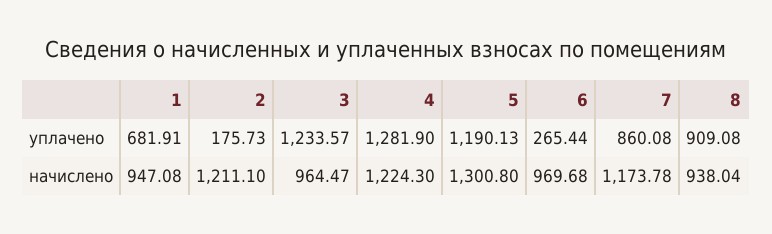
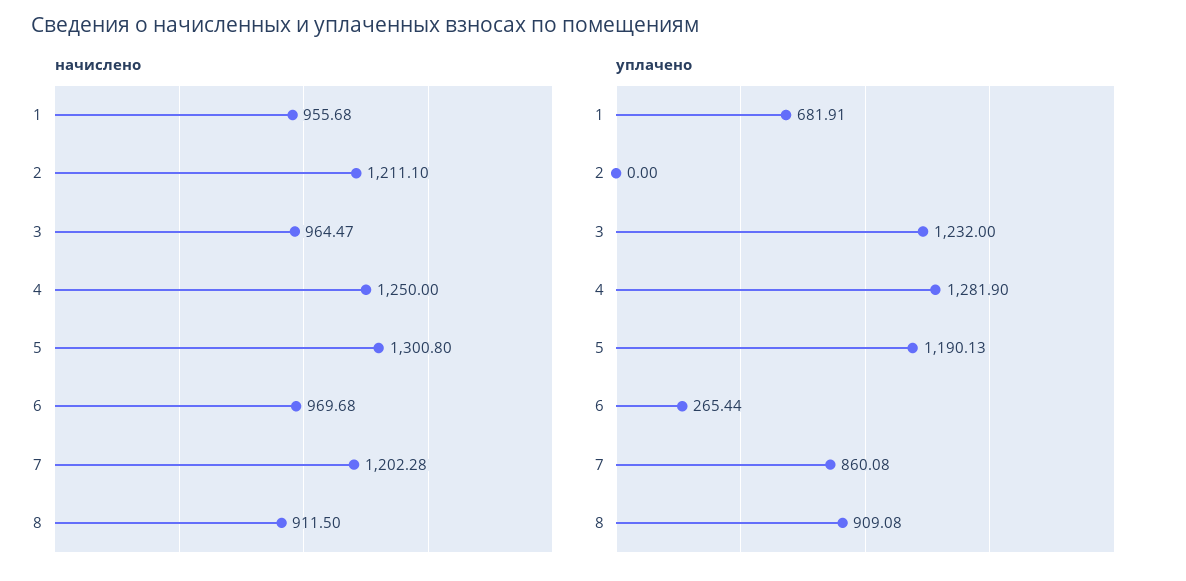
  {
    "уплачено": {
      "1": 681.91,
-     "2": 175.73,
+     "2": 0,
-     "3": 1233.57,
+     "3": 1232,
      "4": 1281.9,
      "5": 1190.13,
      "6": 265.44,
      "7": 860.08,
      "8": 909.08
    },
    "начислено": {
-     "1": 947.08,
+     "1": 955.68,
      "2": 1211.1,
      "3": 964.47,
-     "4": 1224.3,
+     "4": 1250,
      "5": 1300.8,
      "6": 969.68,
-     "7": 1173.78,
+     "7": 1202.28,
-     "8": 938.04
+     "8": 911.5
    }
  }

